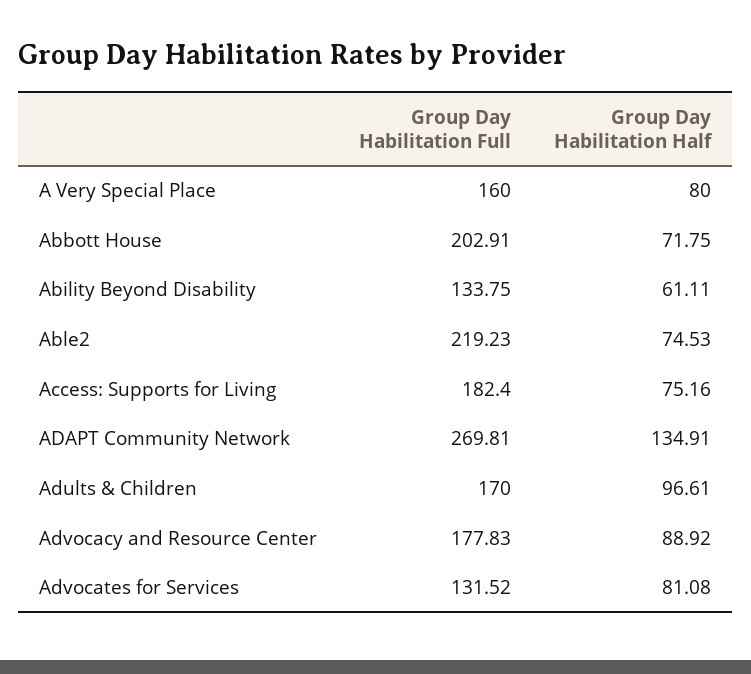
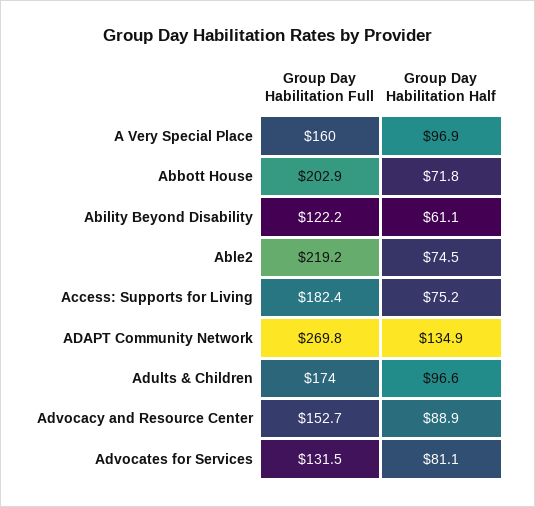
  {
    "Group Day Habilitation Full": {
      "A Very Special Place": 160,
      "Abbott House": 202.91,
-     "Ability Beyond Disability": 133.75,
+     "Ability Beyond Disability": 122.2,
      "Able2": 219.23,
      "Access: Supports for Living": 182.4,
      "ADAPT Community Network": 269.81,
-     "Adults & Children": 170,
+     "Adults & Children": 174,
-     "Advocacy and Resource Center": 177.83,
+     "Advocacy and Resource Center": 152.7,
      "Advocates for Services": 131.52
    },
    "Group Day Habilitation Half": {
-     "A Very Special Place": 80,
+     "A Very Special Place": 96.9,
      "Abbott House": 71.75,
      "Ability Beyond Disability": 61.11,
      "Able2": 74.53,
      "Access: Supports for Living": 75.16,
      "ADAPT Community Network": 134.91,
      "Adults & Children": 96.61,
      "Advocacy and Resource Center": 88.92,
      "Advocates for Services": 81.08
    }
  }

